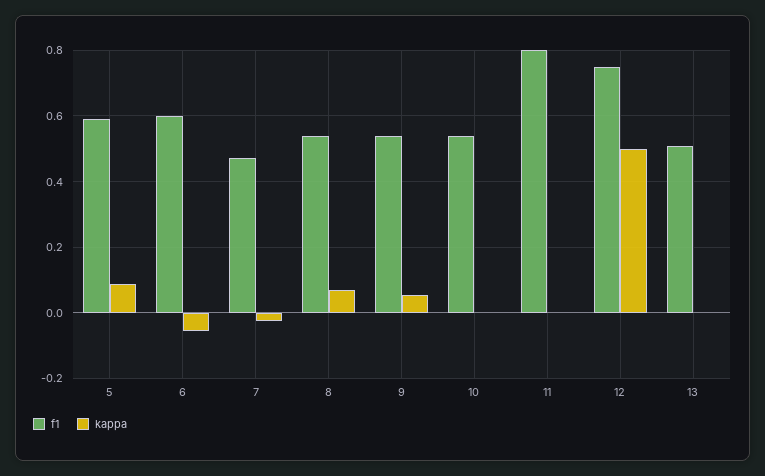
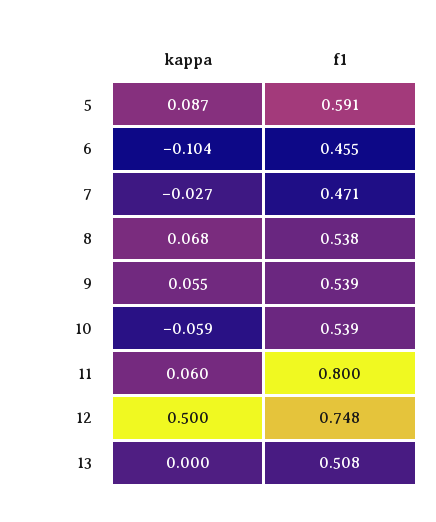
  {
    "f1": {
      "5": 0.591,
-     "6": 0.6,
+     "6": 0.455,
      "7": 0.471,
      "8": 0.538,
      "9": 0.539,
      "10": 0.539,
      "11": 0.8,
      "12": 0.748,
      "13": 0.508
    },
    "kappa": {
      "5": 0.087,
-     "6": -0.06,
+     "6": -0.104,
      "7": -0.027,
      "8": 0.068,
      "9": 0.055,
-     "10": 0,
+     "10": -0.059,
-     "11": 0,
+     "11": 0.06,
      "12": 0.5,
      "13": 0
    }
  }

